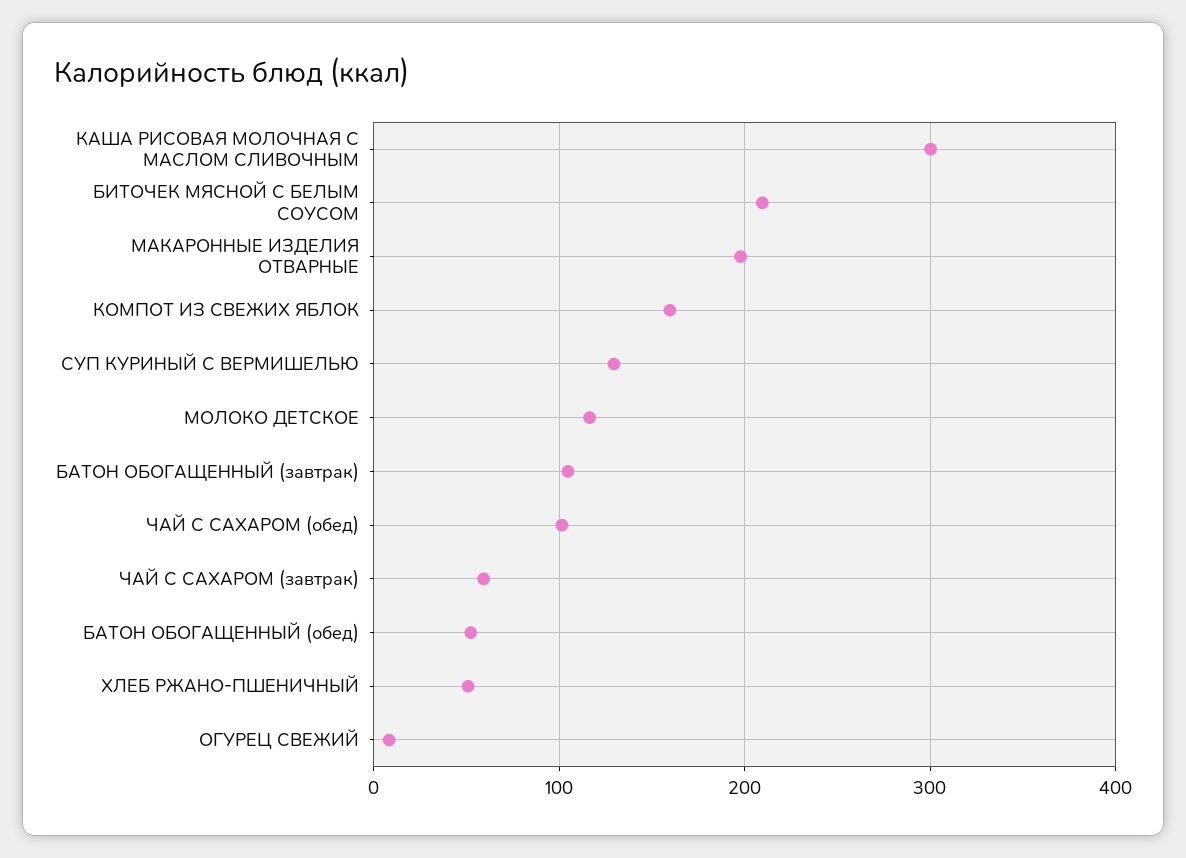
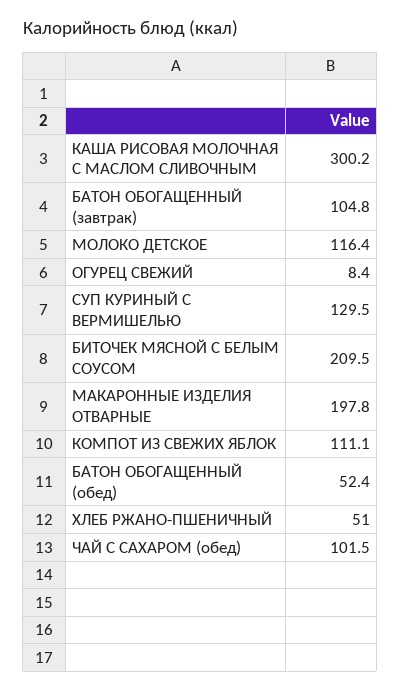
  {
    "КАША РИСОВАЯ МОЛОЧНАЯ С МАСЛОМ СЛИВОЧНЫМ": 300.2,
    "БИТОЧЕК МЯСНОЙ С БЕЛЫМ СОУСОМ": 209.5,
    "МАКАРОННЫЕ ИЗДЕЛИЯ ОТВАРНЫЕ": 197.8,
-   "КОМПОТ ИЗ СВЕЖИХ ЯБЛОК": 160,
+   "КОМПОТ ИЗ СВЕЖИХ ЯБЛОК": 111.1,
    "СУП КУРИНЫЙ С ВЕРМИШЕЛЬЮ": 129.5,
    "МОЛОКО ДЕТСКОЕ": 116.4,
    "БАТОН ОБОГАЩЕННЫЙ (завтрак)": 104.8,
    "ЧАЙ С САХАРОМ (обед)": 101.5,
-   "ЧАЙ С САХАРОМ (завтрак)": 60,
    "БАТОН ОБОГАЩЕННЫЙ (обед)": 52.4,
    "ХЛЕБ РЖАНО-ПШЕНИЧНЫЙ": 51,
    "ОГУРЕЦ СВЕЖИЙ": 8.4
  }

